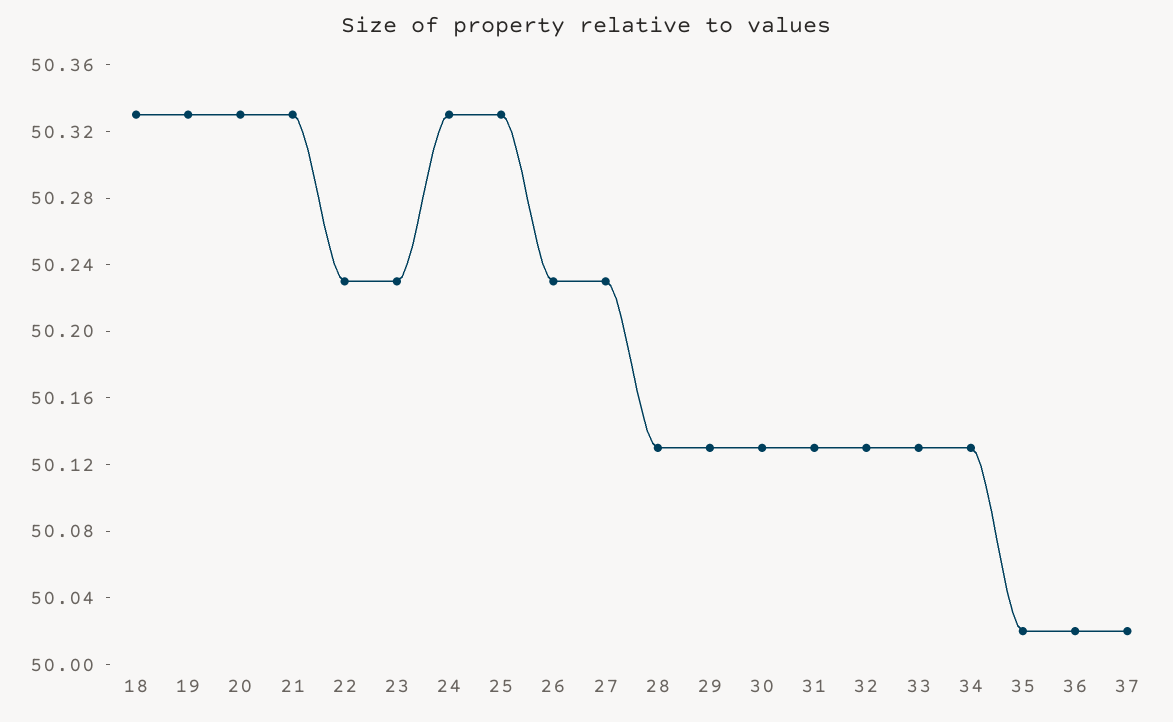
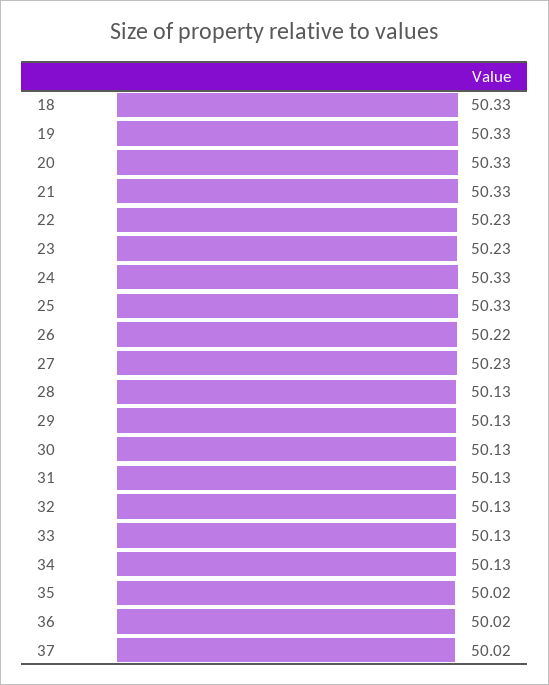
  {
    "18": 50.33,
    "19": 50.33,
    "20": 50.33,
    "21": 50.33,
    "22": 50.23,
    "23": 50.23,
    "24": 50.33,
    "25": 50.33,
-   "26": 50.23,
+   "26": 50.22,
    "27": 50.23,
    "28": 50.13,
    "29": 50.13,
    "30": 50.13,
    "31": 50.13,
    "32": 50.13,
    "33": 50.13,
    "34": 50.13,
    "35": 50.02,
    "36": 50.02,
    "37": 50.02
  }

